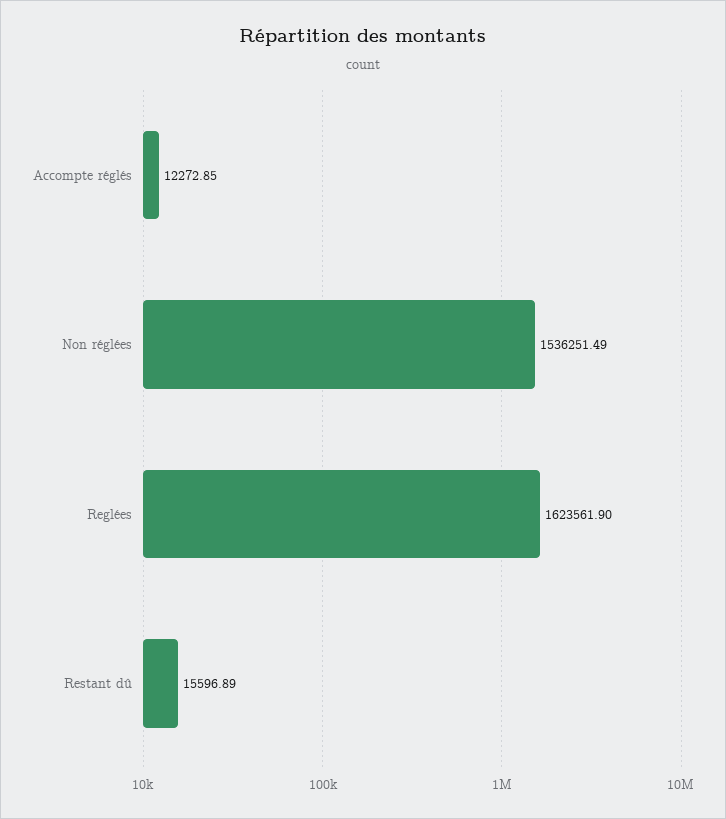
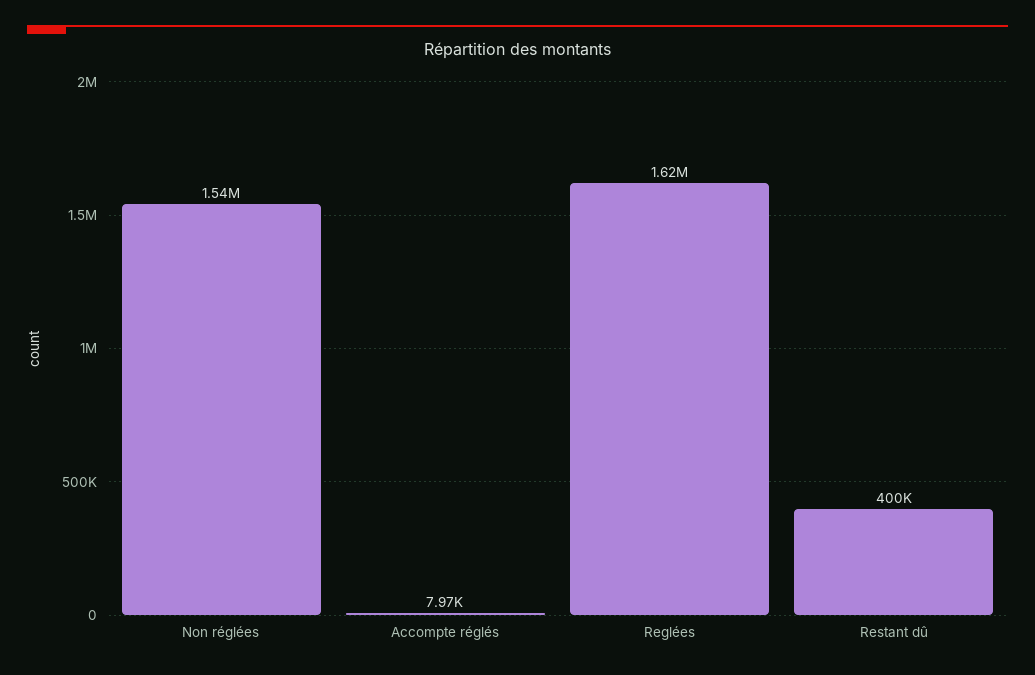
  {
-   "Accompte réglés": 12272.85,
+   "Accompte réglés": 7970,
    "Non réglées": 1536251.49,
    "Reglées": 1623561.9,
-   "Restant dû": 15596.89
+   "Restant dû": 400000
  }

